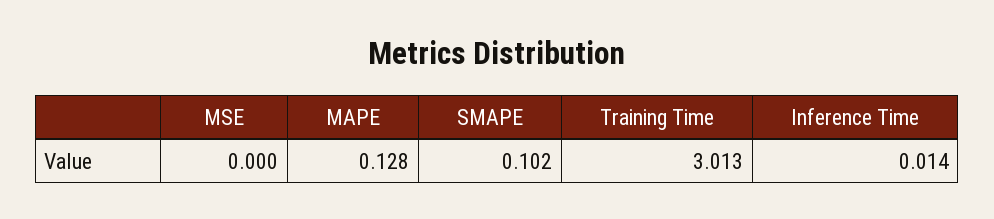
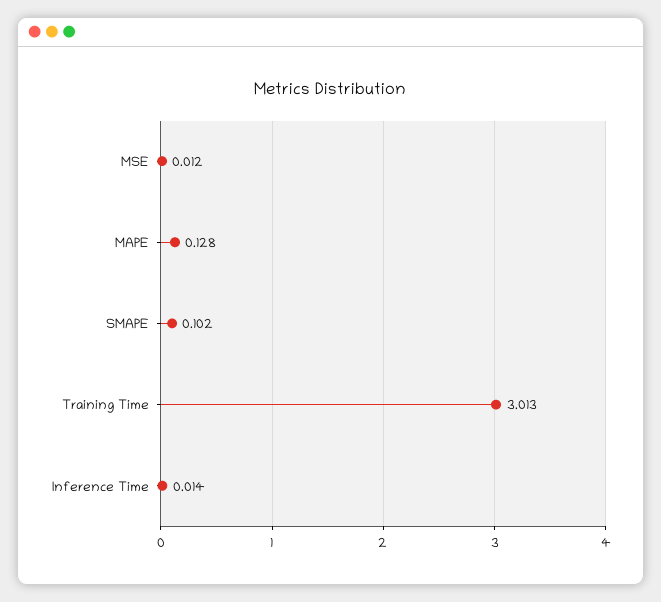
  {
-   "MSE": 0,
+   "MSE": 0.012,
    "MAPE": 0.128,
    "SMAPE": 0.102,
    "Training Time": 3.013,
    "Inference Time": 0.014
  }

